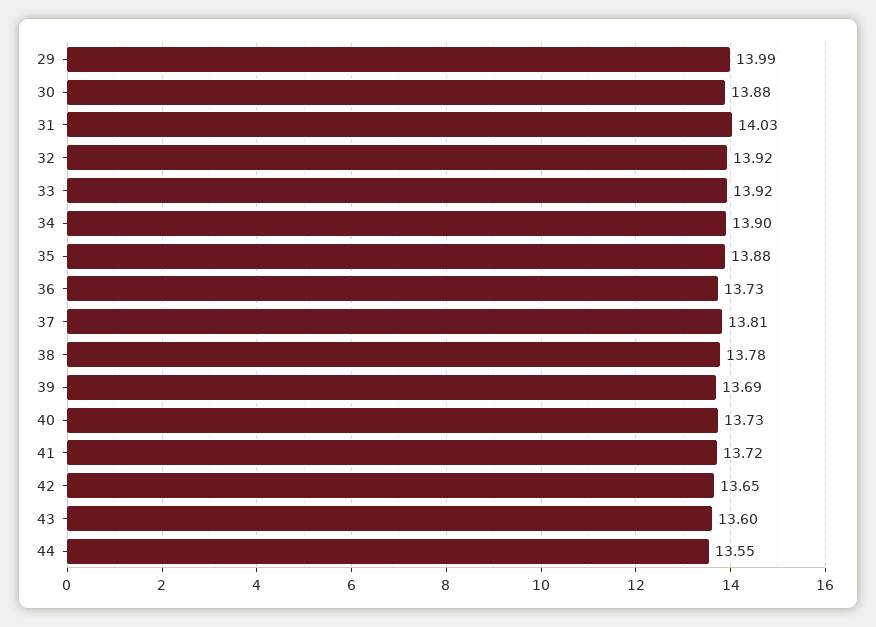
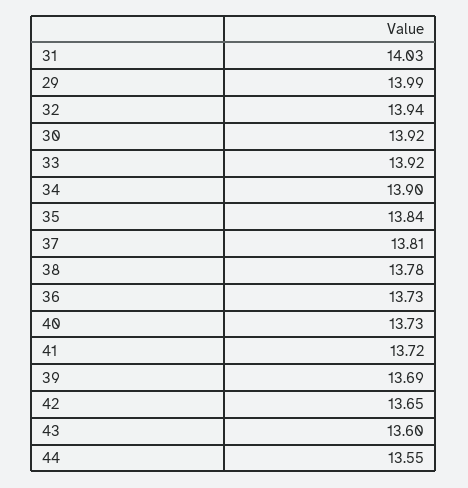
  {
    "29": 13.99,
-   "30": 13.88,
+   "30": 13.92,
    "31": 14.03,
-   "32": 13.92,
+   "32": 13.94,
    "33": 13.92,
    "34": 13.9,
-   "35": 13.88,
+   "35": 13.84,
    "36": 13.73,
    "37": 13.81,
    "38": 13.78,
    "39": 13.69,
    "40": 13.73,
    "41": 13.72,
    "42": 13.65,
    "43": 13.6,
    "44": 13.55
  }

